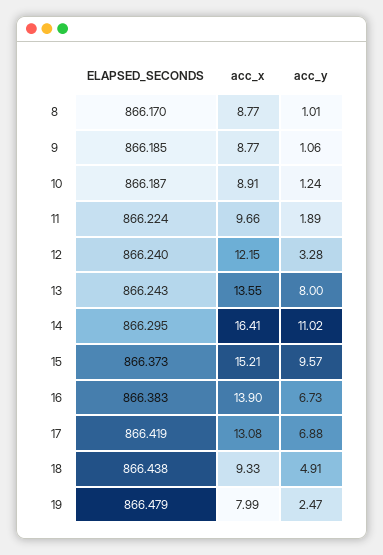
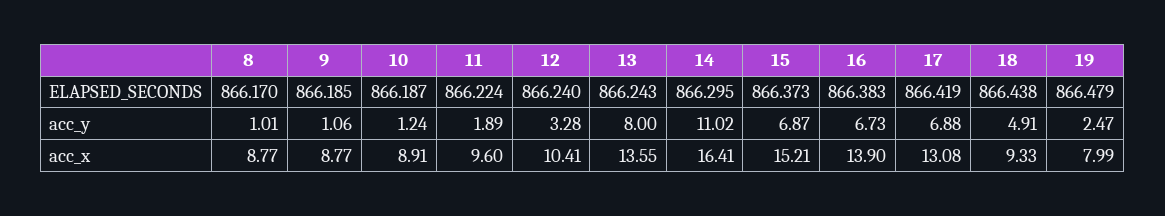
  {
    "ELAPSED_SECONDS": {
      "8": 866.17,
      "9": 866.185,
      "10": 866.187,
      "11": 866.224,
      "12": 866.24,
      "13": 866.243,
      "14": 866.295,
      "15": 866.373,
      "16": 866.383,
      "17": 866.419,
      "18": 866.438,
      "19": 866.479
    },
    "acc_x": {
      "8": 8.77,
      "9": 8.77,
      "10": 8.91,
-     "11": 9.66,
+     "11": 9.6,
-     "12": 12.15,
+     "12": 10.41,
      "13": 13.55,
      "14": 16.41,
      "15": 15.21,
      "16": 13.9,
      "17": 13.08,
      "18": 9.33,
      "19": 7.99
    },
    "acc_y": {
      "8": 1.01,
      "9": 1.06,
      "10": 1.24,
      "11": 1.89,
      "12": 3.28,
      "13": 8,
      "14": 11.02,
-     "15": 9.57,
+     "15": 6.87,
      "16": 6.73,
      "17": 6.88,
      "18": 4.91,
      "19": 2.47
    }
  }

